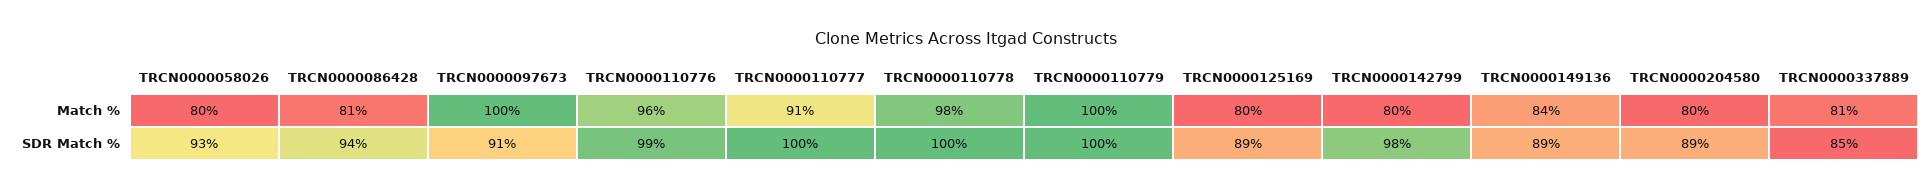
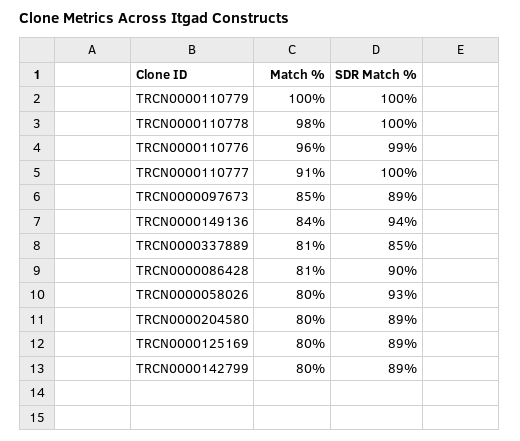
  {
    "TRCN0000058026": {
      "Match %": 80,
      "SDR Match %": 93
    },
    "TRCN0000086428": {
      "Match %": 81,
-     "SDR Match %": 94
+     "SDR Match %": 90
    },
    "TRCN0000097673": {
-     "Match %": 100,
+     "Match %": 85,
-     "SDR Match %": 91
+     "SDR Match %": 89
    },
    "TRCN0000110776": {
      "Match %": 96,
      "SDR Match %": 99
    },
    "TRCN0000110777": {
      "Match %": 91,
      "SDR Match %": 100
    },
    "TRCN0000110778": {
      "Match %": 98,
      "SDR Match %": 100
    },
    "TRCN0000110779": {
      "Match %": 100,
      "SDR Match %": 100
    },
    "TRCN0000125169": {
      "Match %": 80,
      "SDR Match %": 89
    },
    "TRCN0000142799": {
      "Match %": 80,
-     "SDR Match %": 98
+     "SDR Match %": 89
    },
    "TRCN0000149136": {
      "Match %": 84,
-     "SDR Match %": 89
+     "SDR Match %": 94
    },
    "TRCN0000204580": {
      "Match %": 80,
      "SDR Match %": 89
    },
    "TRCN0000337889": {
      "Match %": 81,
      "SDR Match %": 85
    }
  }

